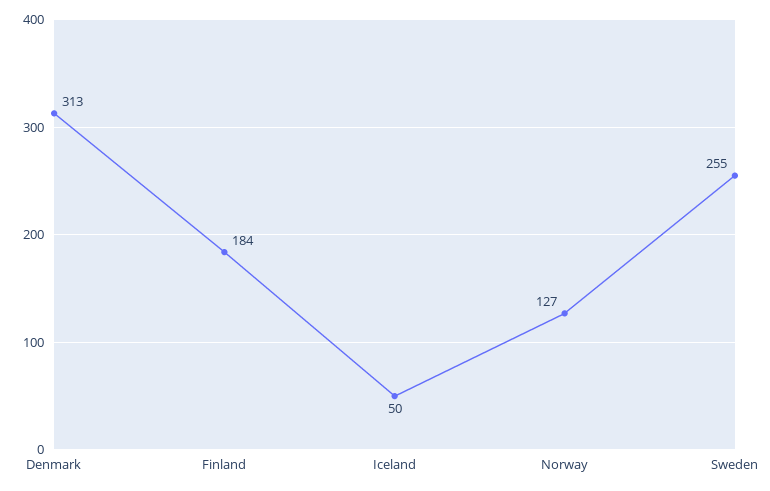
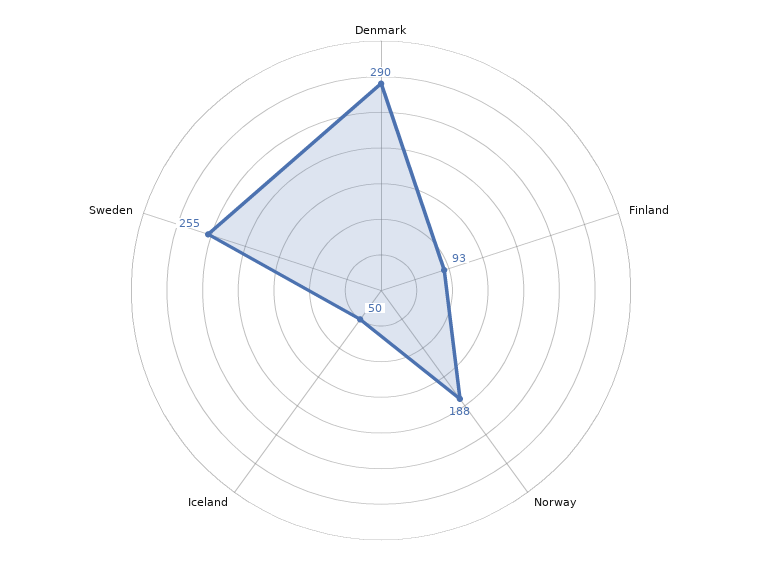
  {
-   "Denmark": 313,
+   "Denmark": 290,
-   "Finland": 184,
+   "Finland": 93,
    "Iceland": 50,
-   "Norway": 127,
+   "Norway": 188,
    "Sweden": 255
  }

